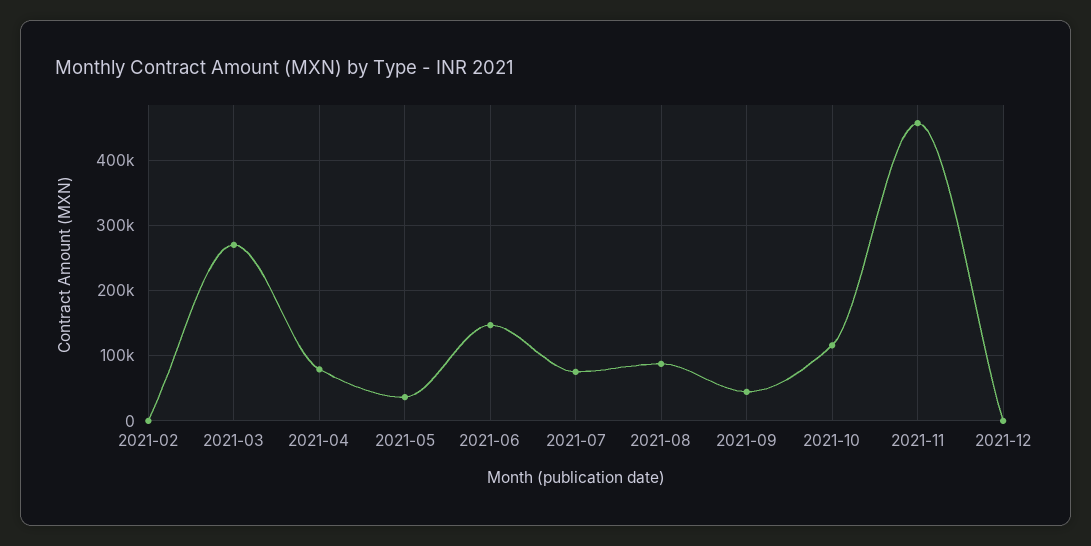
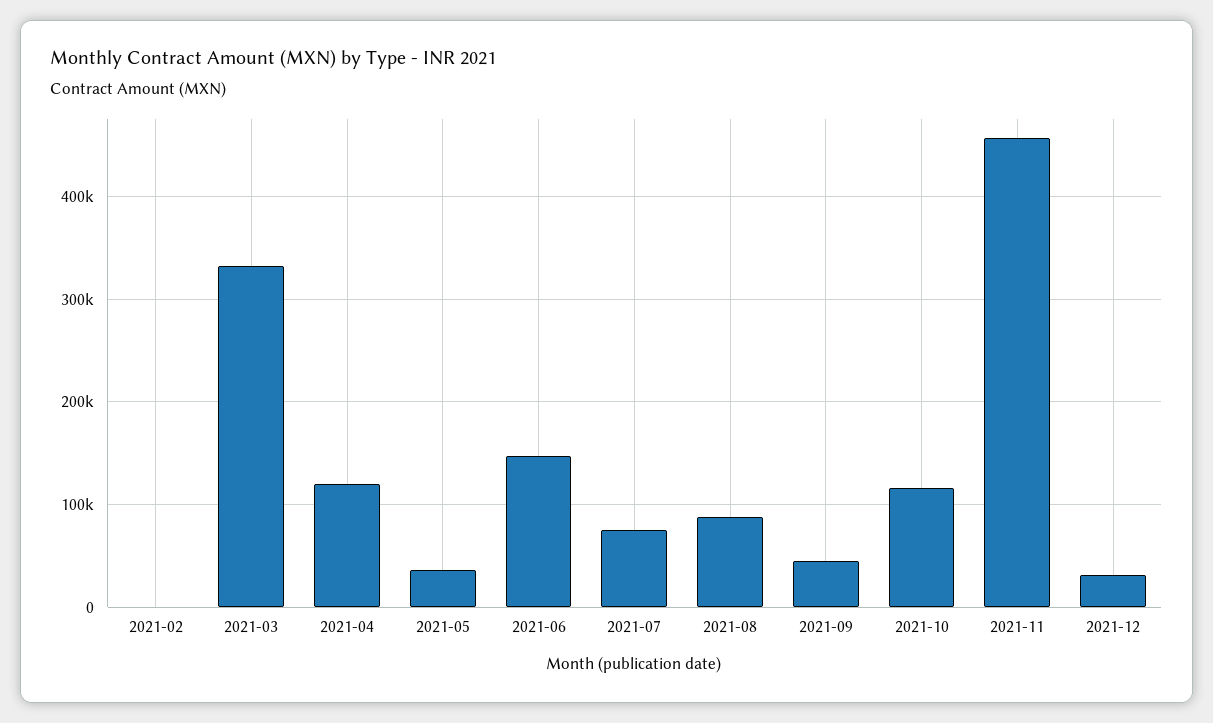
  {
    "2021-02": 0,
-   "2021-03": 270000,
+   "2021-03": 330000,
-   "2021-04": 80000,
+   "2021-04": 120000,
    "2021-05": 40000,
    "2021-06": 150000,
    "2021-07": 80000,
    "2021-08": 90000,
    "2021-09": 40000,
    "2021-10": 120000,
    "2021-11": 460000,
-   "2021-12": 0
+   "2021-12": 30000
  }

